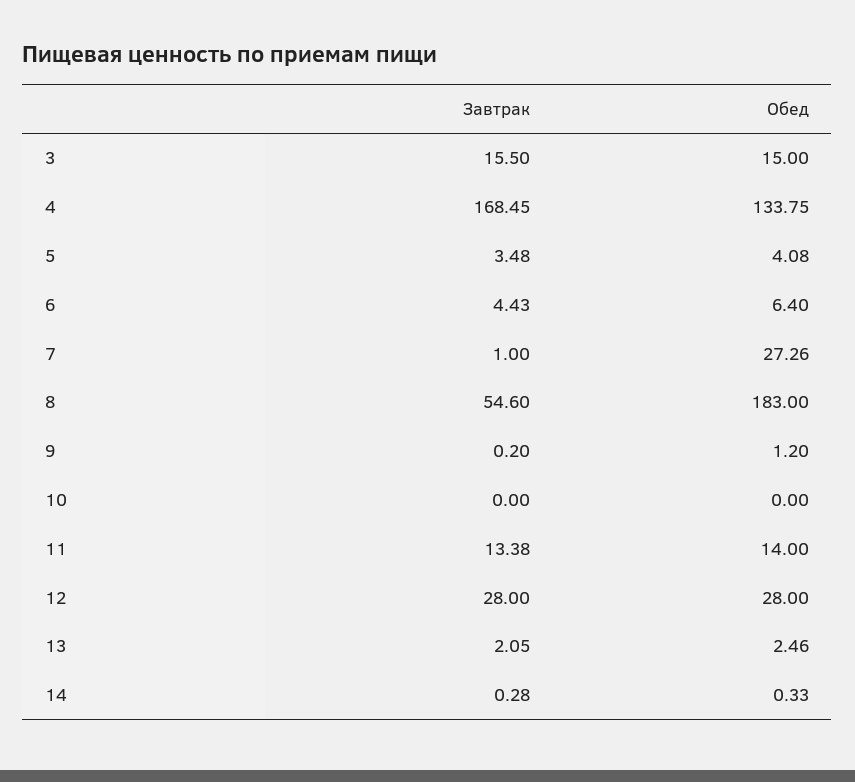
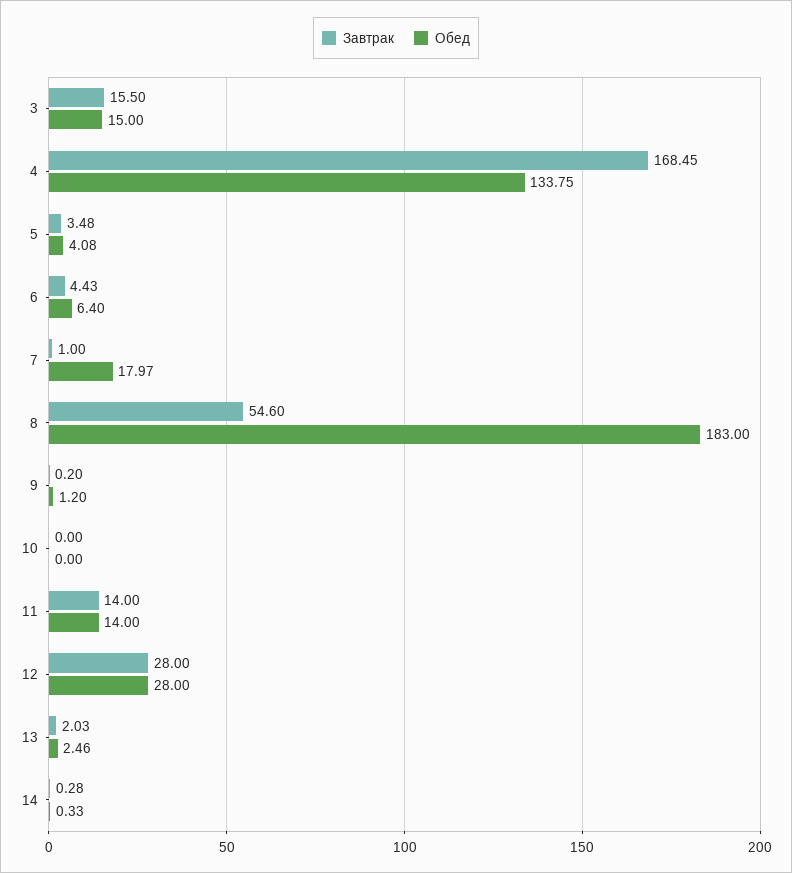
  {
    "Завтрак": {
      "3": 15.5,
      "4": 168.45,
      "5": 3.48,
      "6": 4.43,
      "7": 1,
      "8": 54.6,
      "9": 0.2,
      "10": 0,
-     "11": 13.38,
+     "11": 14,
      "12": 28,
-     "13": 2.05,
+     "13": 2.03,
      "14": 0.28
    },
    "Обед": {
      "3": 15,
      "4": 133.75,
      "5": 4.08,
      "6": 6.4,
-     "7": 27.26,
+     "7": 17.97,
      "8": 183,
      "9": 1.2,
      "10": 0,
      "11": 14,
      "12": 28,
      "13": 2.46,
      "14": 0.33
    }
  }

